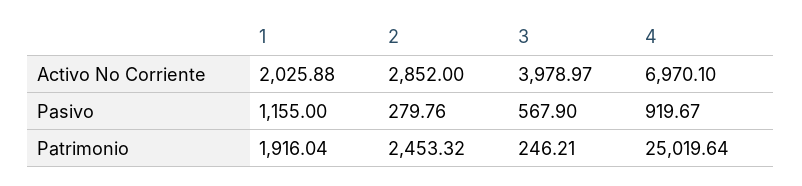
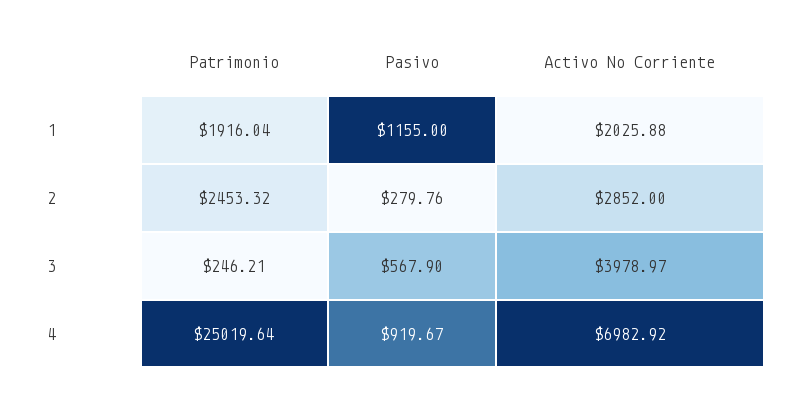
  {
    "1": {
      "Activo No Corriente": 2025.88,
      "Pasivo": 1155,
      "Patrimonio": 1916.04
    },
    "2": {
      "Activo No Corriente": 2852,
      "Pasivo": 279.76,
      "Patrimonio": 2453.32
    },
    "3": {
      "Activo No Corriente": 3978.97,
      "Pasivo": 567.9,
      "Patrimonio": 246.21
    },
    "4": {
-     "Activo No Corriente": 6970.1,
+     "Activo No Corriente": 6982.92,
      "Pasivo": 919.67,
      "Patrimonio": 25019.64
    }
  }

